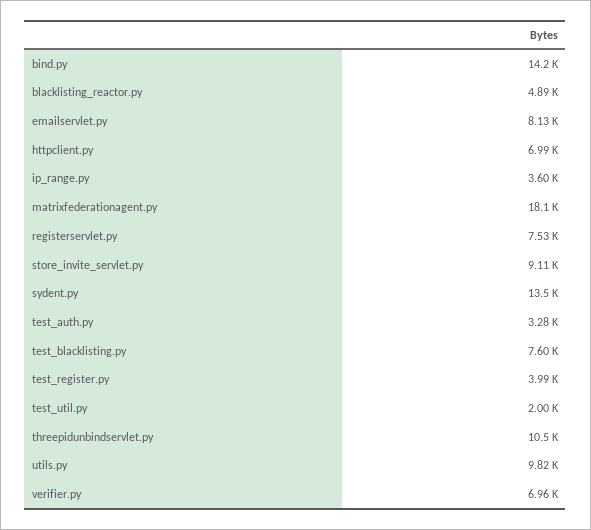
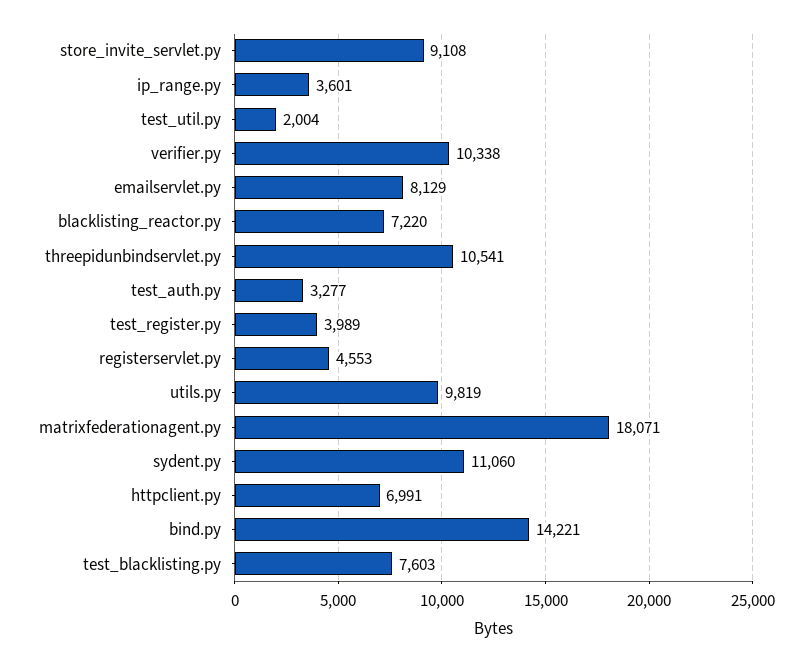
  {
    "bind.py": 14221,
-   "blacklisting_reactor.py": 4890,
+   "blacklisting_reactor.py": 7220,
    "emailservlet.py": 8129,
    "httpclient.py": 6991,
    "ip_range.py": 3601,
    "matrixfederationagent.py": 18071,
-   "registerservlet.py": 7530,
+   "registerservlet.py": 4553,
    "store_invite_servlet.py": 9108,
-   "sydent.py": 13500,
+   "sydent.py": 11060,
    "test_auth.py": 3277,
    "test_blacklisting.py": 7603,
    "test_register.py": 3989,
    "test_util.py": 2004,
    "threepidunbindservlet.py": 10541,
    "utils.py": 9819,
-   "verifier.py": 6960
+   "verifier.py": 10338
  }

